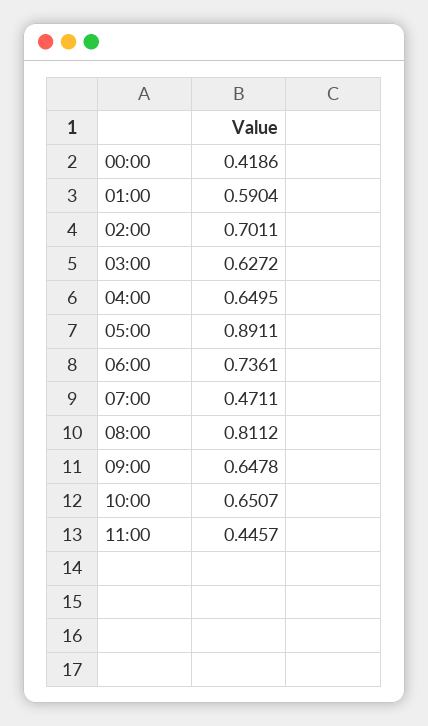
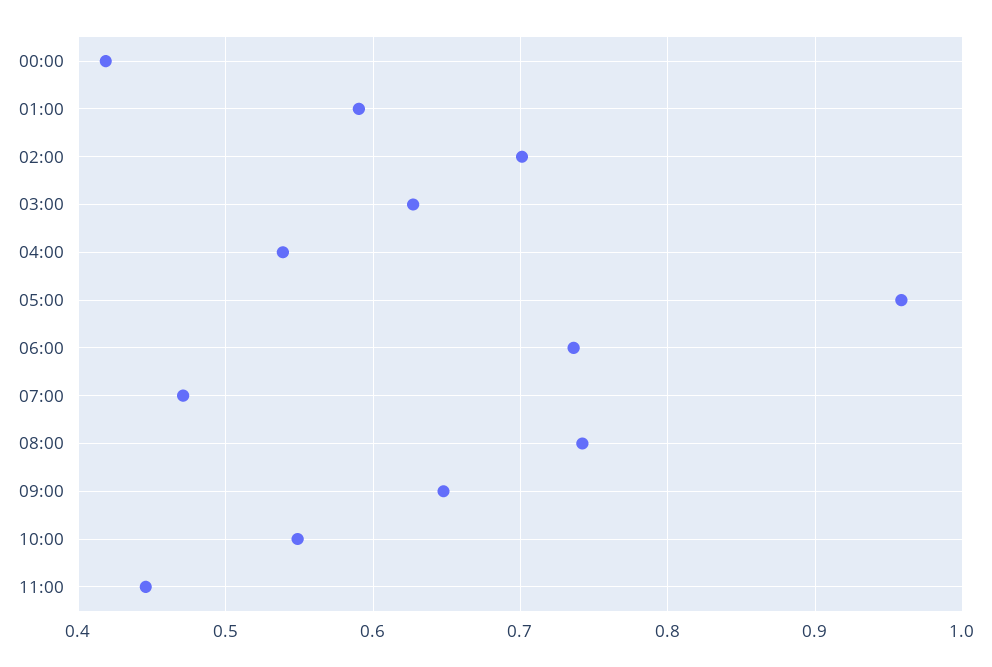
  {
    "00:00": 0.4186,
    "01:00": 0.5904,
    "02:00": 0.7011,
    "03:00": 0.6272,
-   "04:00": 0.6495,
+   "04:00": 0.54,
-   "05:00": 0.8911,
+   "05:00": 0.96,
    "06:00": 0.7361,
    "07:00": 0.4711,
-   "08:00": 0.8112,
+   "08:00": 0.74,
    "09:00": 0.6478,
-   "10:00": 0.6507,
+   "10:00": 0.55,
    "11:00": 0.4457
  }

